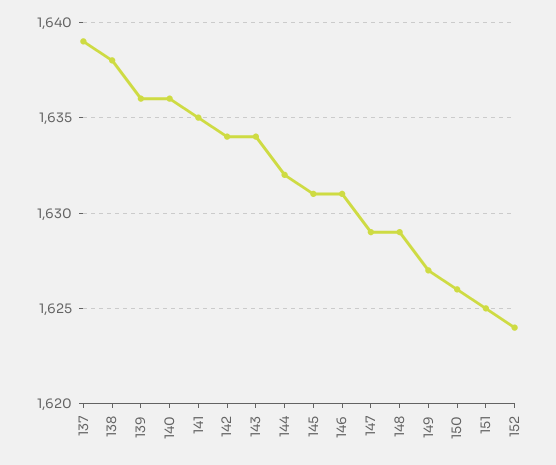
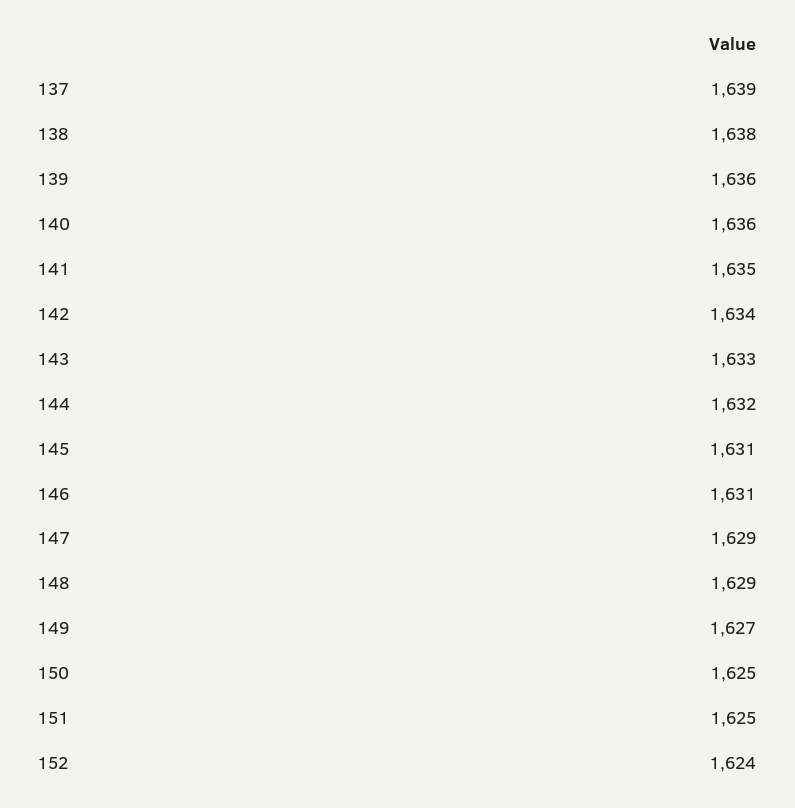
  {
    "137": 1639,
    "138": 1638,
    "139": 1636,
    "140": 1636,
    "141": 1635,
    "142": 1634,
-   "143": 1634,
+   "143": 1633,
    "144": 1632,
    "145": 1631,
    "146": 1631,
    "147": 1629,
    "148": 1629,
    "149": 1627,
-   "150": 1626,
+   "150": 1625,
    "151": 1625,
    "152": 1624
  }

